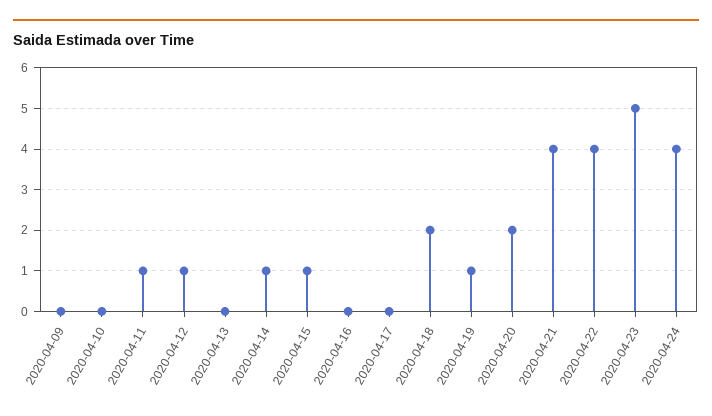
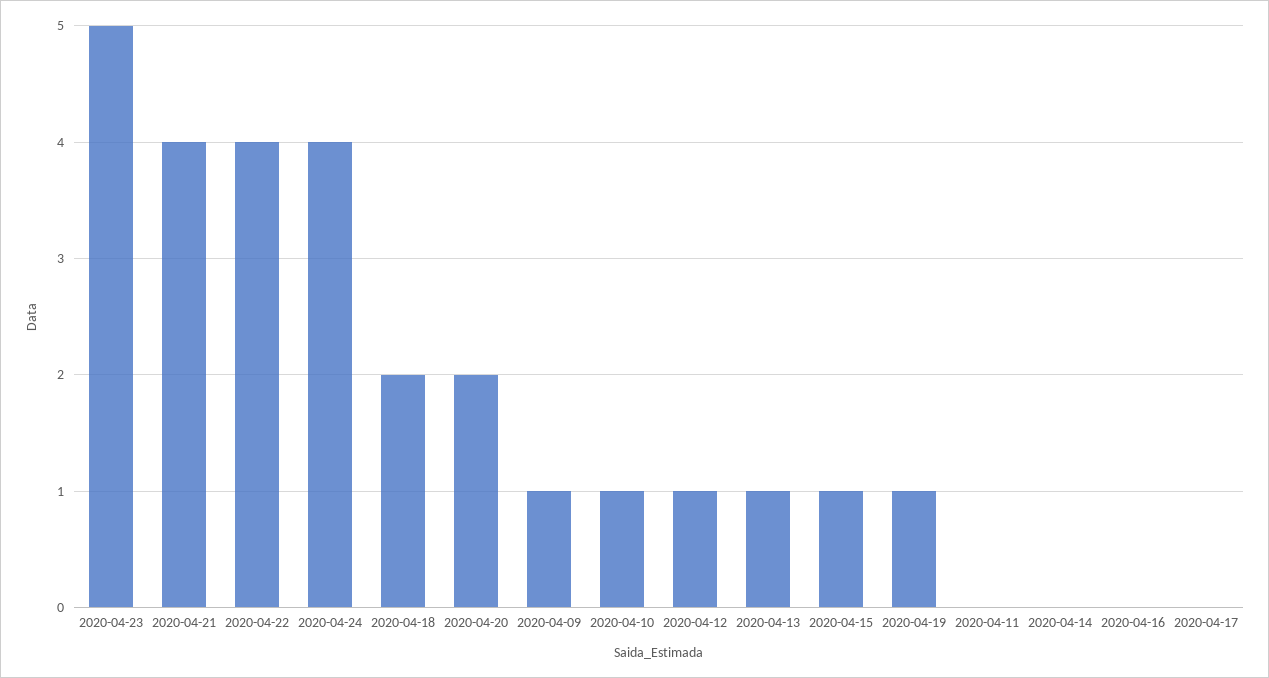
  {
-   "2020-04-09": 0,
+   "2020-04-09": 1,
-   "2020-04-10": 0,
+   "2020-04-10": 1,
-   "2020-04-11": 1,
+   "2020-04-11": 0,
    "2020-04-12": 1,
-   "2020-04-13": 0,
+   "2020-04-13": 1,
-   "2020-04-14": 1,
+   "2020-04-14": 0,
    "2020-04-15": 1,
    "2020-04-16": 0,
    "2020-04-17": 0,
    "2020-04-18": 2,
    "2020-04-19": 1,
    "2020-04-20": 2,
    "2020-04-21": 4,
    "2020-04-22": 4,
    "2020-04-23": 5,
    "2020-04-24": 4
  }

